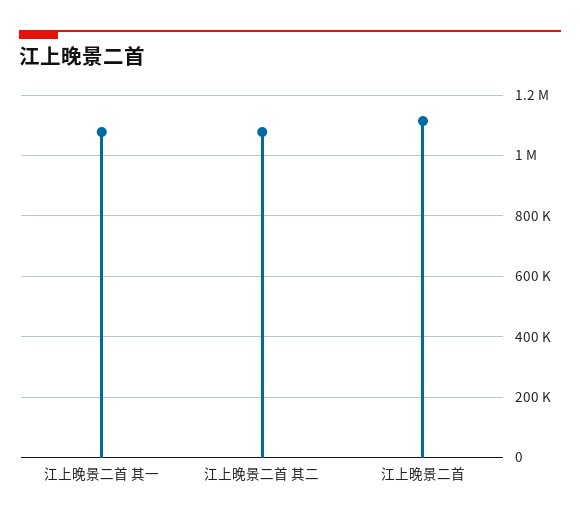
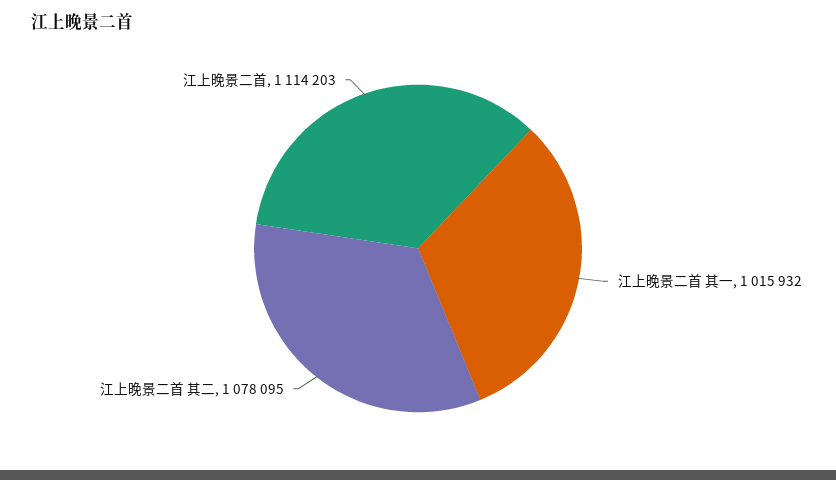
  {
-   "江上晚景二首 其一": 1080000,
+   "江上晚景二首 其一": 1015932,
    "江上晚景二首 其二": 1078095,
    "江上晚景二首": 1114203
  }

